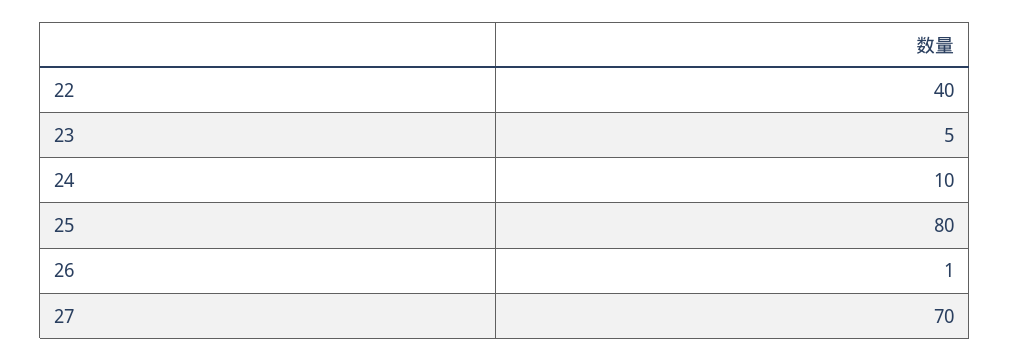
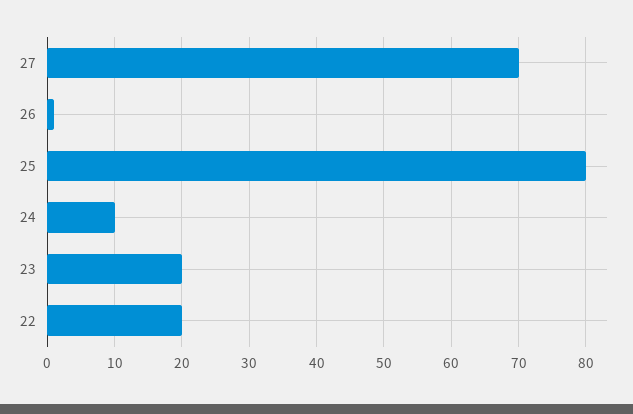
  {
-   "22": 40,
+   "22": 20,
-   "23": 5,
+   "23": 20,
    "24": 10,
    "25": 80,
    "26": 1,
    "27": 70
  }

